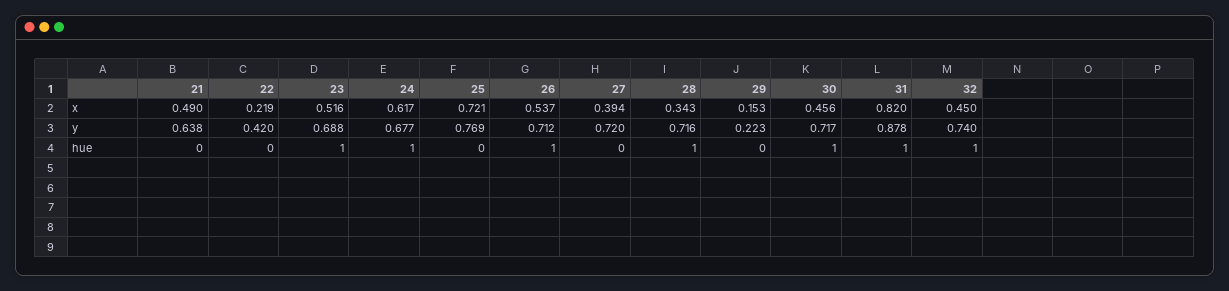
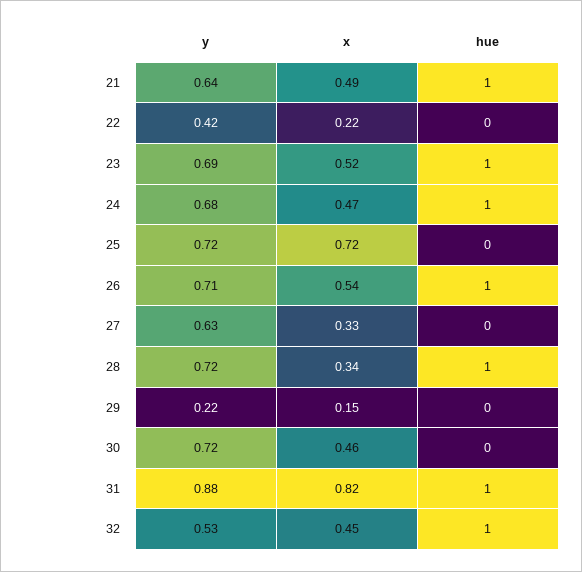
  {
    "21": {
      "x": 0.49,
      "y": 0.638,
-     "hue": 0
+     "hue": 1
    },
    "22": {
      "x": 0.219,
      "y": 0.42,
      "hue": 0
    },
    "23": {
      "x": 0.516,
      "y": 0.688,
      "hue": 1
    },
    "24": {
-     "x": 0.617,
+     "x": 0.47,
      "y": 0.677,
      "hue": 1
    },
    "25": {
      "x": 0.721,
-     "y": 0.769,
+     "y": 0.72,
      "hue": 0
    },
    "26": {
      "x": 0.537,
      "y": 0.712,
      "hue": 1
    },
    "27": {
-     "x": 0.394,
+     "x": 0.33,
-     "y": 0.72,
+     "y": 0.63,
      "hue": 0
    },
    "28": {
      "x": 0.343,
      "y": 0.716,
      "hue": 1
    },
    "29": {
      "x": 0.153,
      "y": 0.223,
      "hue": 0
    },
    "30": {
      "x": 0.456,
      "y": 0.717,
-     "hue": 1
+     "hue": 0
    },
    "31": {
      "x": 0.82,
      "y": 0.878,
      "hue": 1
    },
    "32": {
      "x": 0.45,
-     "y": 0.74,
+     "y": 0.53,
      "hue": 1
    }
  }

